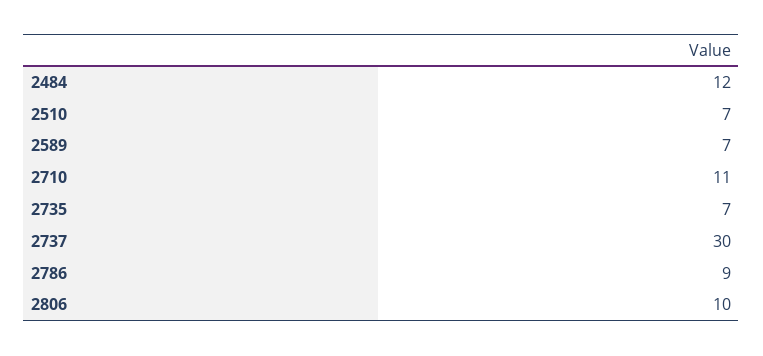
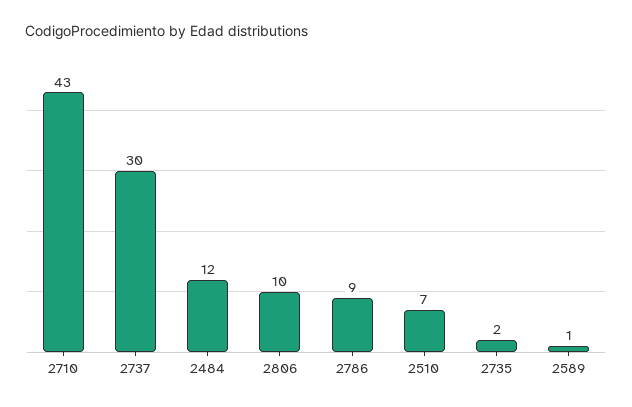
  {
    "2484": 12,
    "2510": 7,
-   "2589": 7,
+   "2589": 1,
-   "2710": 11,
+   "2710": 43,
-   "2735": 7,
+   "2735": 2,
    "2737": 30,
    "2786": 9,
    "2806": 10
  }

